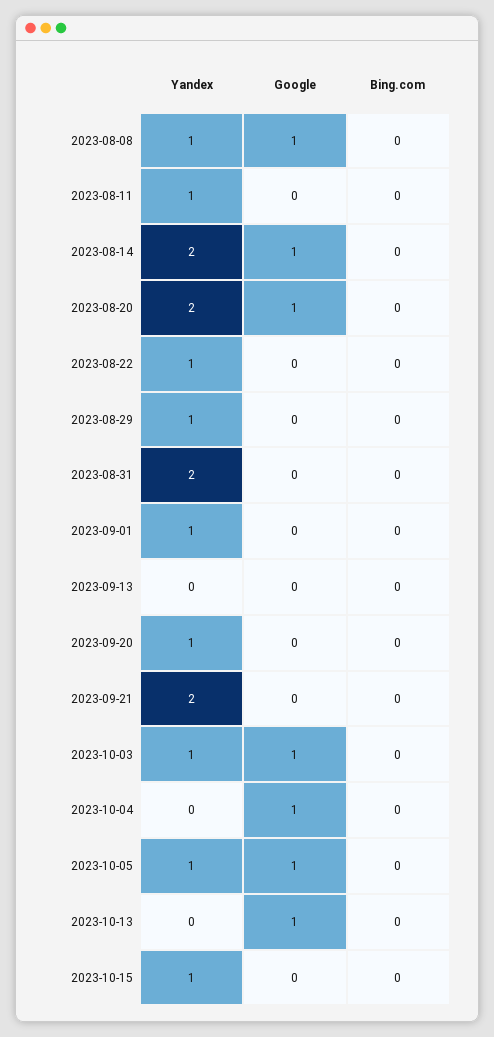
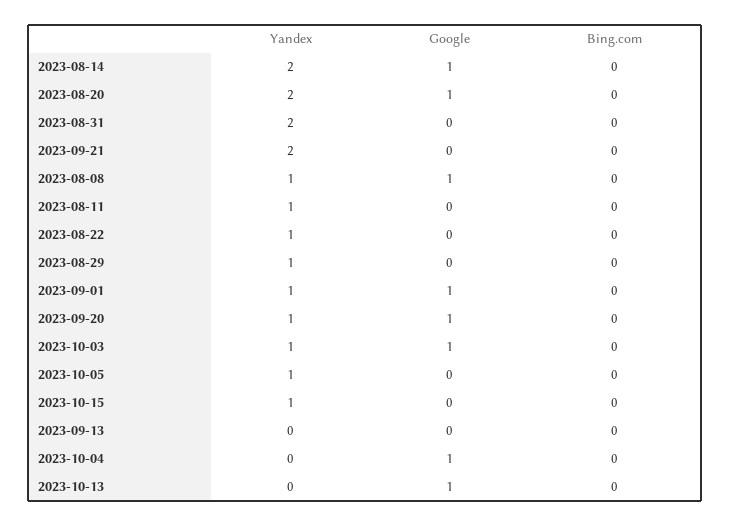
  {
    "Yandex": {
      "2023-08-08": 1,
      "2023-08-11": 1,
      "2023-08-14": 2,
      "2023-08-20": 2,
      "2023-08-22": 1,
      "2023-08-29": 1,
      "2023-08-31": 2,
      "2023-09-01": 1,
      "2023-09-13": 0,
      "2023-09-20": 1,
      "2023-09-21": 2,
      "2023-10-03": 1,
      "2023-10-04": 0,
      "2023-10-05": 1,
      "2023-10-13": 0,
      "2023-10-15": 1
    },
    "Google": {
      "2023-08-08": 1,
      "2023-08-11": 0,
      "2023-08-14": 1,
      "2023-08-20": 1,
      "2023-08-22": 0,
      "2023-08-29": 0,
      "2023-08-31": 0,
-     "2023-09-01": 0,
+     "2023-09-01": 1,
      "2023-09-13": 0,
-     "2023-09-20": 0,
+     "2023-09-20": 1,
      "2023-09-21": 0,
      "2023-10-03": 1,
      "2023-10-04": 1,
-     "2023-10-05": 1,
+     "2023-10-05": 0,
      "2023-10-13": 1,
      "2023-10-15": 0
    },
    "Bing.com": {
      "2023-08-08": 0,
      "2023-08-11": 0,
      "2023-08-14": 0,
      "2023-08-20": 0,
      "2023-08-22": 0,
      "2023-08-29": 0,
      "2023-08-31": 0,
      "2023-09-01": 0,
      "2023-09-13": 0,
      "2023-09-20": 0,
      "2023-09-21": 0,
      "2023-10-03": 0,
      "2023-10-04": 0,
      "2023-10-05": 0,
      "2023-10-13": 0,
      "2023-10-15": 0
    }
  }

